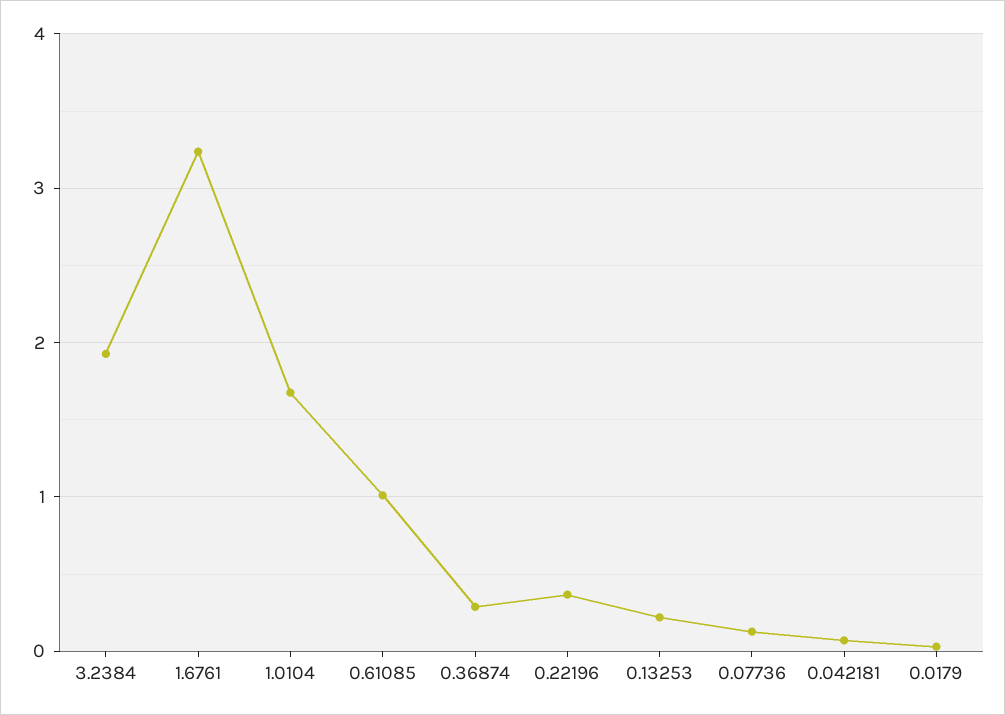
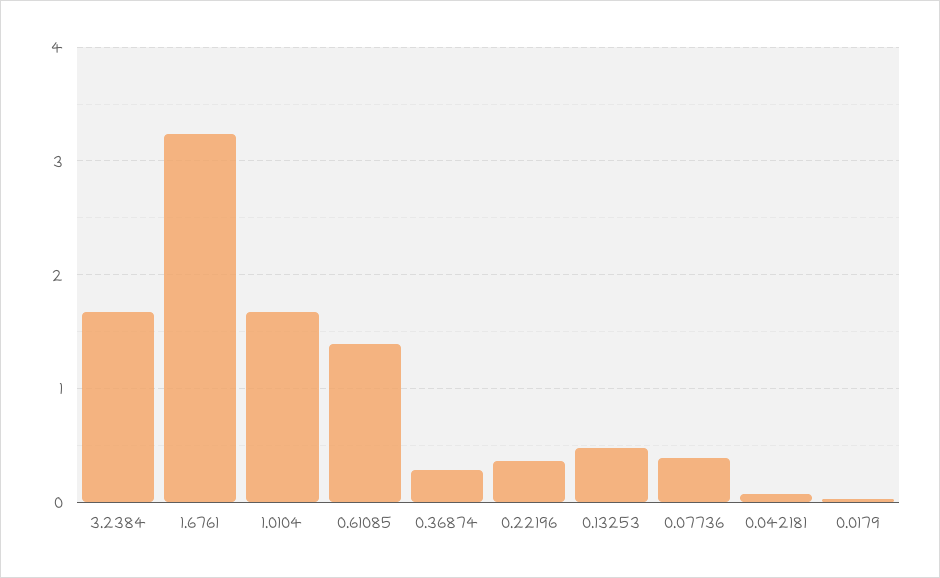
  {
-   "3.2384": 1.9,
+   "3.2384": 1.7,
    "1.6761": 3.2,
    "1.0104": 1.7,
-   "0.61085": 1,
+   "0.61085": 1.4,
    "0.36874": 0.3,
    "0.22196": 0.4,
-   "0.13253": 0.2,
+   "0.13253": 0.5,
-   "0.07736": 0.1,
+   "0.07736": 0.4,
    "0.042181": 0.1,
    "0.0179": 0
  }

